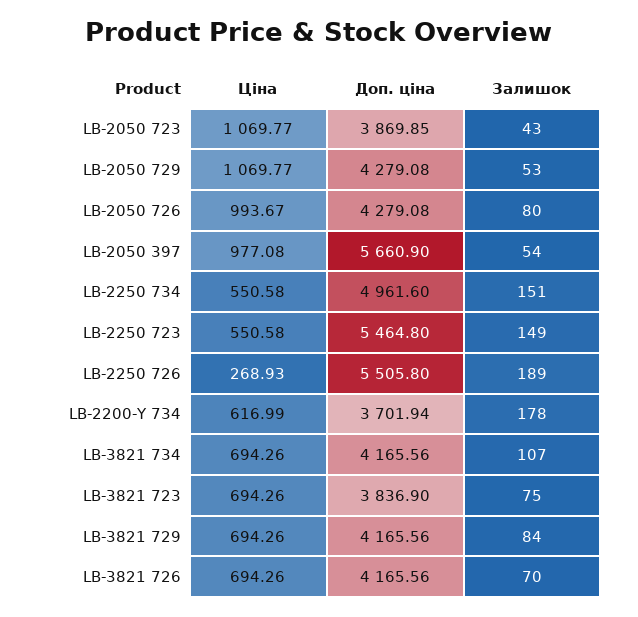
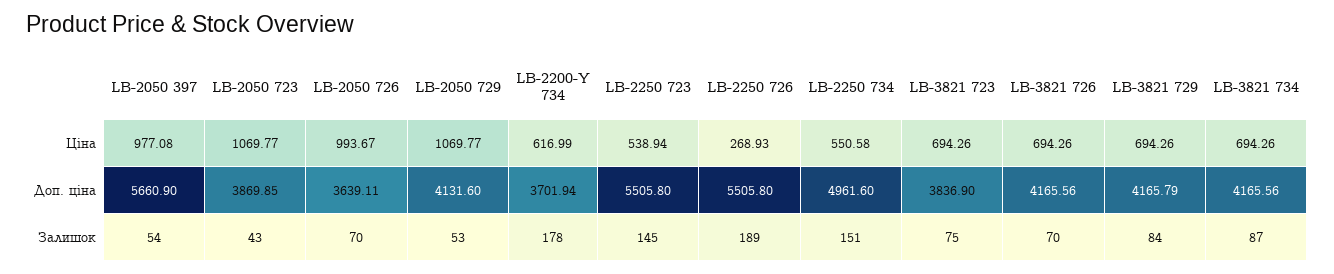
  {
    "Ціна": {
      "LB-2050 723": 1069.77,
      "LB-2050 729": 1069.77,
      "LB-2050 726": 993.67,
      "LB-2050 397": 977.08,
      "LB-2250 734": 550.58,
-     "LB-2250 723": 550.58,
+     "LB-2250 723": 538.94,
      "LB-2250 726": 268.93,
      "LB-2200-Y 734": 616.99,
      "LB-3821 734": 694.26,
      "LB-3821 723": 694.26,
      "LB-3821 729": 694.26,
      "LB-3821 726": 694.26
    },
    "Доп. ціна": {
      "LB-2050 723": 3869.85,
-     "LB-2050 729": 4279.08,
+     "LB-2050 729": 4131.6,
-     "LB-2050 726": 4279.08,
+     "LB-2050 726": 3639.11,
      "LB-2050 397": 5660.9,
      "LB-2250 734": 4961.6,
-     "LB-2250 723": 5464.8,
+     "LB-2250 723": 5505.8,
      "LB-2250 726": 5505.8,
      "LB-2200-Y 734": 3701.94,
      "LB-3821 734": 4165.56,
      "LB-3821 723": 3836.9,
-     "LB-3821 729": 4165.56,
+     "LB-3821 729": 4165.79,
      "LB-3821 726": 4165.56
    },
    "Залишок": {
      "LB-2050 723": 43,
      "LB-2050 729": 53,
-     "LB-2050 726": 80,
+     "LB-2050 726": 70,
      "LB-2050 397": 54,
      "LB-2250 734": 151,
-     "LB-2250 723": 149,
+     "LB-2250 723": 145,
      "LB-2250 726": 189,
      "LB-2200-Y 734": 178,
-     "LB-3821 734": 107,
+     "LB-3821 734": 87,
      "LB-3821 723": 75,
      "LB-3821 729": 84,
      "LB-3821 726": 70
    }
  }

